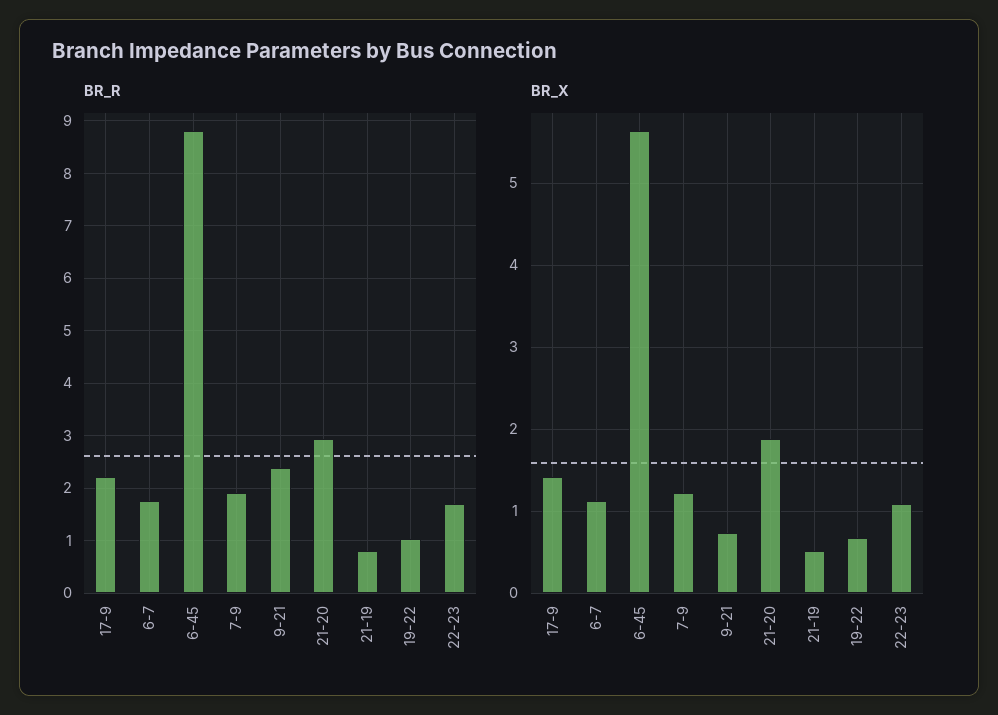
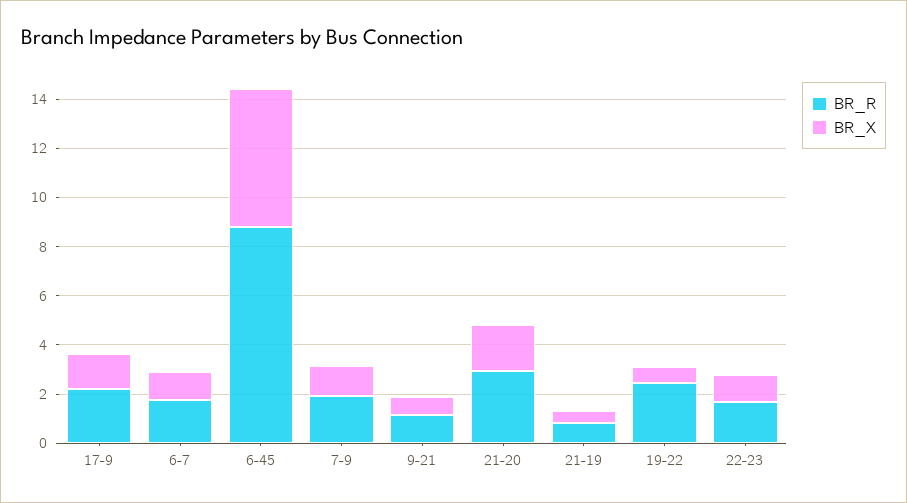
  {
    "BR_R": {
      "17-9": 2.2,
      "6-7": 1.8,
      "6-45": 8.8,
      "7-9": 2,
-     "9-21": 2.4,
+     "9-21": 1,
      "21-20": 3,
      "21-19": 0.8,
-     "19-22": 1,
+     "19-22": 2.5,
      "22-23": 1.6
    },
    "BR_X": {
      "17-9": 1.4,
      "6-7": 1.1,
      "6-45": 5.6,
      "7-9": 1.2,
      "9-21": 0.7,
      "21-20": 1.9,
      "21-19": 0.5,
      "19-22": 0.7,
      "22-23": 1.1
    }
  }

